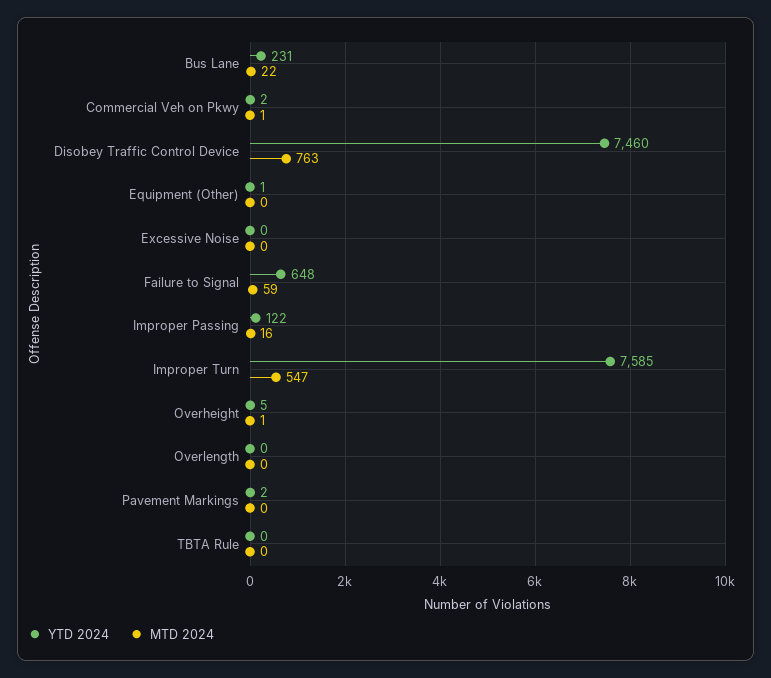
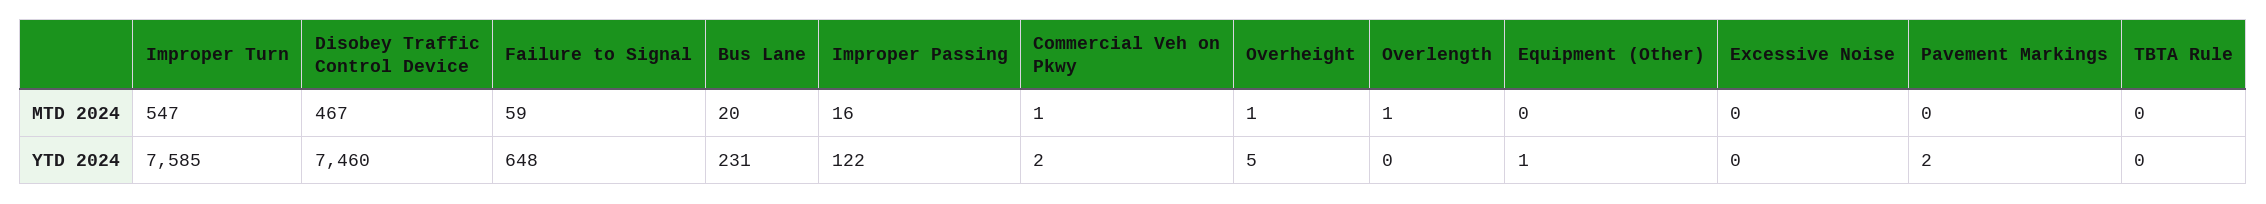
  {
    "YTD 2024": {
      "Bus Lane": 231,
      "Commercial Veh on Pkwy": 2,
      "Disobey Traffic Control Device": 7460,
      "Equipment (Other)": 1,
      "Excessive Noise": 0,
      "Failure to Signal": 648,
      "Improper Passing": 122,
      "Improper Turn": 7585,
      "Overheight": 5,
      "Overlength": 0,
      "Pavement Markings": 2,
      "TBTA Rule": 0
    },
    "MTD 2024": {
-     "Bus Lane": 22,
+     "Bus Lane": 20,
      "Commercial Veh on Pkwy": 1,
-     "Disobey Traffic Control Device": 763,
+     "Disobey Traffic Control Device": 467,
      "Equipment (Other)": 0,
      "Excessive Noise": 0,
      "Failure to Signal": 59,
      "Improper Passing": 16,
      "Improper Turn": 547,
      "Overheight": 1,
-     "Overlength": 0,
+     "Overlength": 1,
      "Pavement Markings": 0,
      "TBTA Rule": 0
    }
  }

